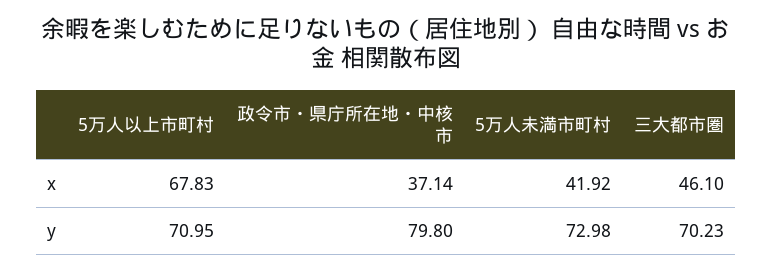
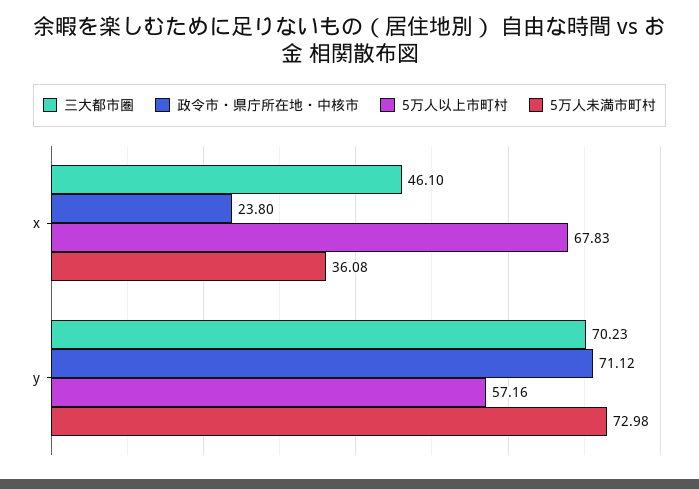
  {
    "5万人以上市町村": {
      "x": 67.83,
-     "y": 70.95
+     "y": 57.16
    },
    "政令市・県庁所在地・中核市": {
-     "x": 37.14,
+     "x": 23.8,
-     "y": 79.8
+     "y": 71.12
    },
    "5万人未満市町村": {
-     "x": 41.92,
+     "x": 36.08,
      "y": 72.98
    },
    "三大都市圏": {
      "x": 46.1,
      "y": 70.23
    }
  }

